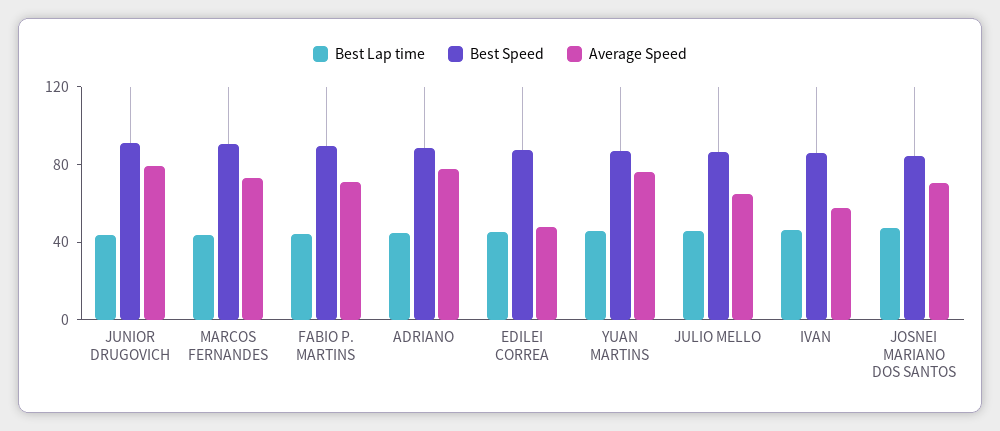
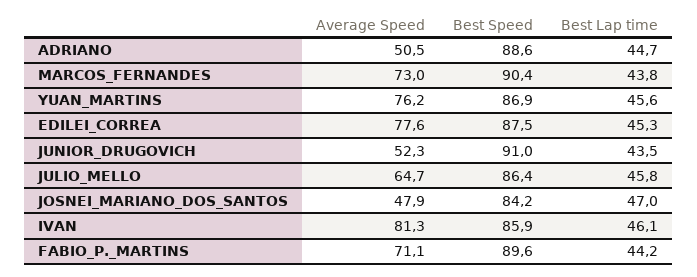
  {
    "Best Lap time": {
      "JUNIOR DRUGOVICH": 43.5,
      "MARCOS FERNANDES": 43.8,
      "FABIO P. MARTINS": 44.2,
      "ADRIANO": 44.7,
      "EDILEI CORREA": 45.3,
      "YUAN MARTINS": 45.6,
      "JULIO MELLO": 45.8,
      "IVAN": 46.1,
      "JOSNEI MARIANO DOS SANTOS": 47
    },
    "Best Speed": {
      "JUNIOR DRUGOVICH": 91,
      "MARCOS FERNANDES": 90.4,
      "FABIO P. MARTINS": 89.6,
      "ADRIANO": 88.6,
      "EDILEI CORREA": 87.5,
      "YUAN MARTINS": 86.9,
      "JULIO MELLO": 86.4,
      "IVAN": 85.9,
      "JOSNEI MARIANO DOS SANTOS": 84.2
    },
    "Average Speed": {
-     "JUNIOR DRUGOVICH": 80,
+     "JUNIOR DRUGOVICH": 52.3,
      "MARCOS FERNANDES": 73,
      "FABIO P. MARTINS": 71.1,
-     "ADRIANO": 80,
+     "ADRIANO": 50.5,
-     "EDILEI CORREA": 50,
+     "EDILEI CORREA": 77.6,
      "YUAN MARTINS": 76.2,
      "JULIO MELLO": 64.7,
-     "IVAN": 60,
+     "IVAN": 81.3,
-     "JOSNEI MARIANO DOS SANTOS": 70
+     "JOSNEI MARIANO DOS SANTOS": 47.9
    }
  }

